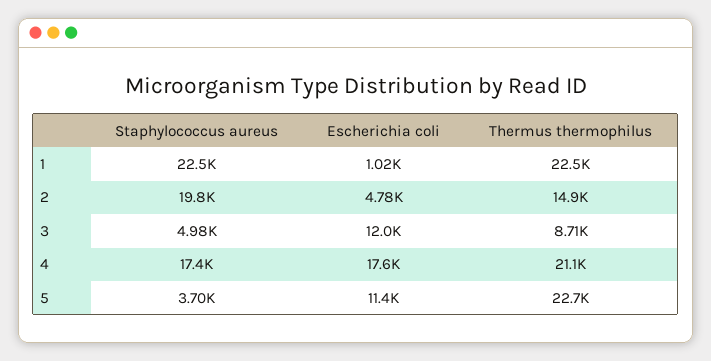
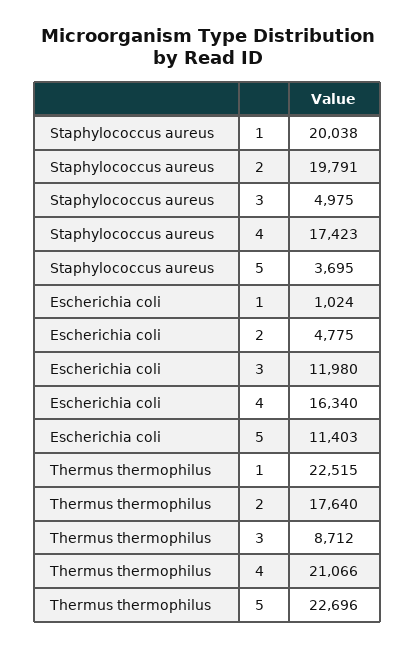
  {
    "Staphylococcus aureus": {
-     "1": 22500,
+     "1": 20038,
      "2": 19791,
      "3": 4975,
      "4": 17423,
      "5": 3695
    },
    "Escherichia coli": {
      "1": 1024,
      "2": 4775,
      "3": 11980,
-     "4": 17600,
+     "4": 16340,
      "5": 11403
    },
    "Thermus thermophilus": {
      "1": 22515,
-     "2": 14900,
+     "2": 17640,
      "3": 8712,
      "4": 21066,
      "5": 22696
    }
  }

